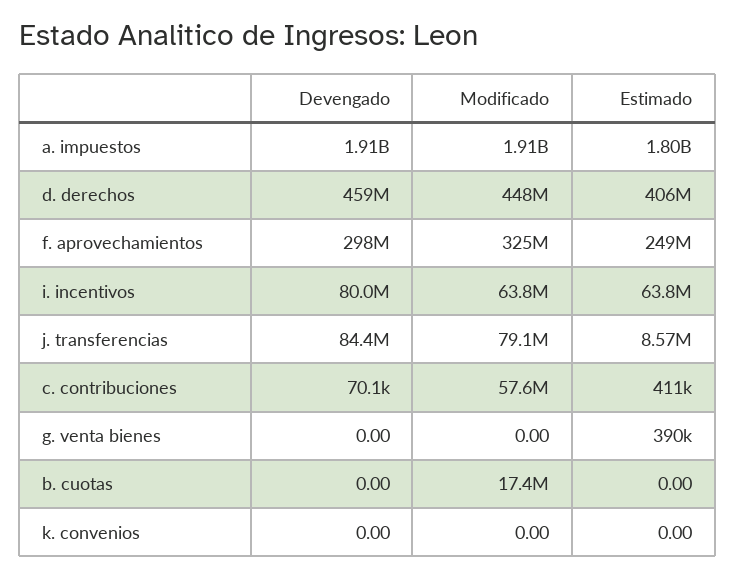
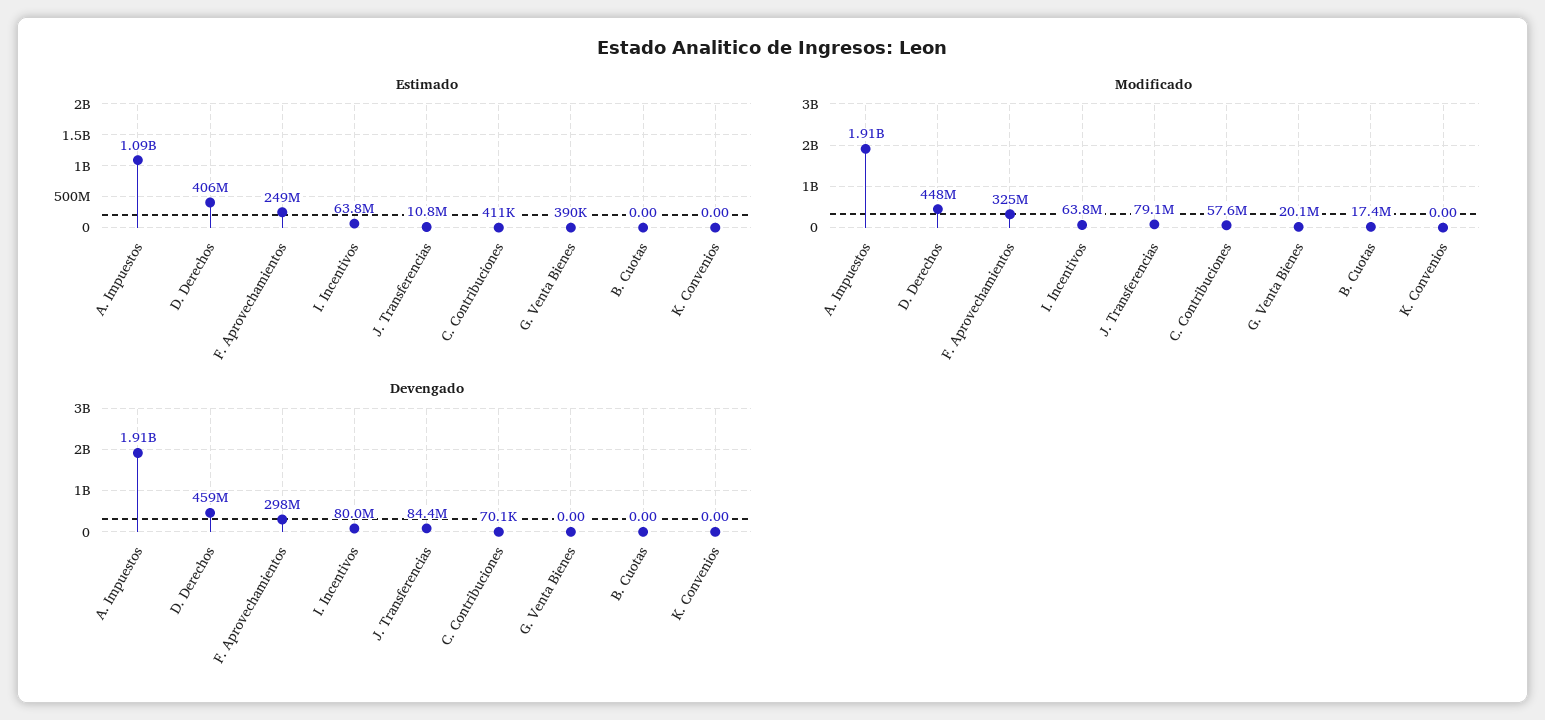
  {
    "Devengado": {
      "a. impuestos": 1910000000,
      "d. derechos": 459000000,
      "f. aprovechamientos": 298000000,
      "i. incentivos": 80000000,
      "j. transferencias": 84400000,
      "c. contribuciones": 70100,
      "g. venta bienes": 0,
      "b. cuotas": 0,
      "k. convenios": 0
    },
    "Modificado": {
      "a. impuestos": 1910000000,
      "d. derechos": 448000000,
      "f. aprovechamientos": 325000000,
      "i. incentivos": 63800000,
      "j. transferencias": 79100000,
      "c. contribuciones": 57600000,
-     "g. venta bienes": 0,
+     "g. venta bienes": 20100000,
      "b. cuotas": 17400000,
      "k. convenios": 0
    },
    "Estimado": {
-     "a. impuestos": 1800000000,
+     "a. impuestos": 1090000000,
      "d. derechos": 406000000,
      "f. aprovechamientos": 249000000,
      "i. incentivos": 63800000,
-     "j. transferencias": 8570000,
+     "j. transferencias": 10800000,
      "c. contribuciones": 411000,
      "g. venta bienes": 390000,
      "b. cuotas": 0,
      "k. convenios": 0
    }
  }

